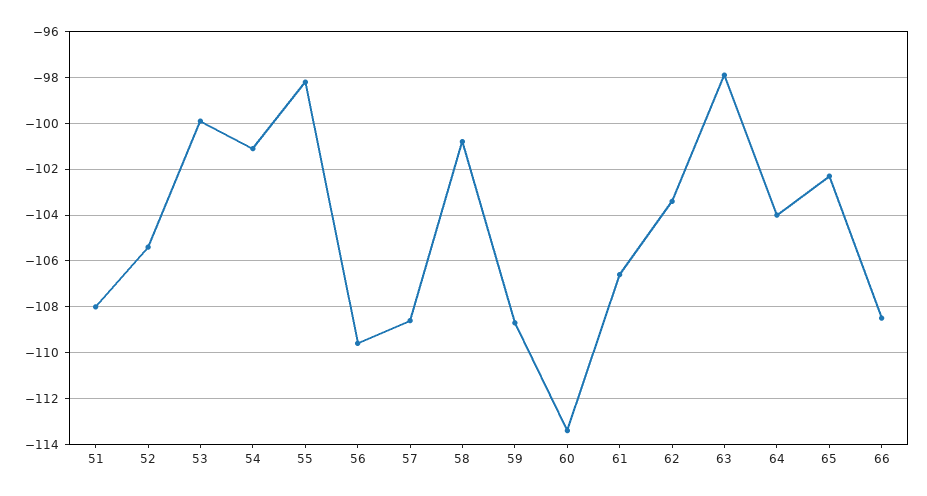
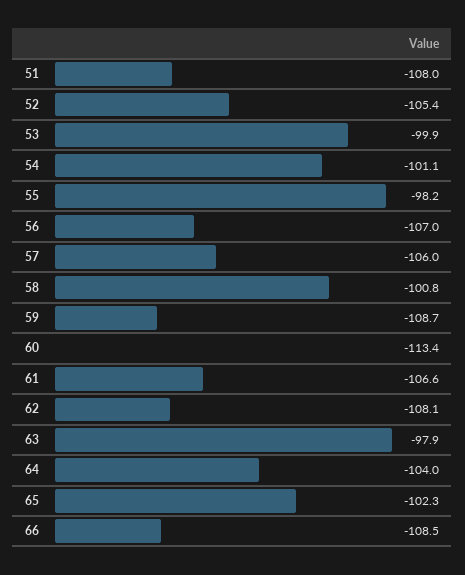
  {
    "51": -108,
    "52": -105.4,
    "53": -99.9,
    "54": -101.1,
    "55": -98.2,
-   "56": -109.5,
+   "56": -107,
-   "57": -108.5,
+   "57": -106,
    "58": -100.8,
    "59": -108.7,
    "60": -113.4,
    "61": -106.6,
-   "62": -103.5,
+   "62": -108.1,
    "63": -97.9,
    "64": -104,
    "65": -102.3,
    "66": -108.5
  }

